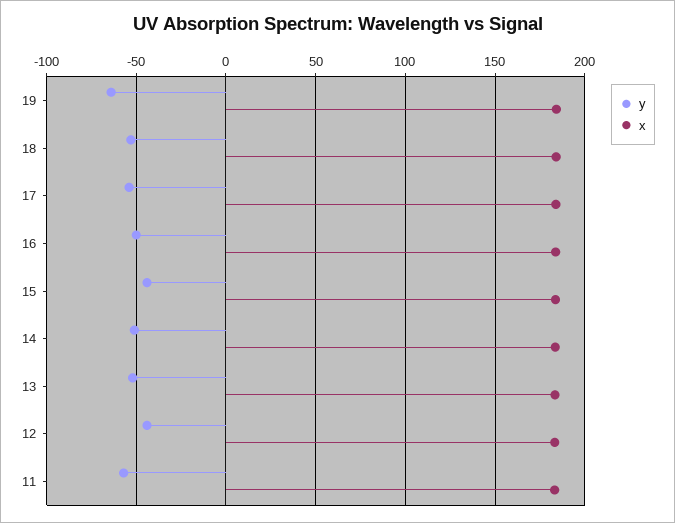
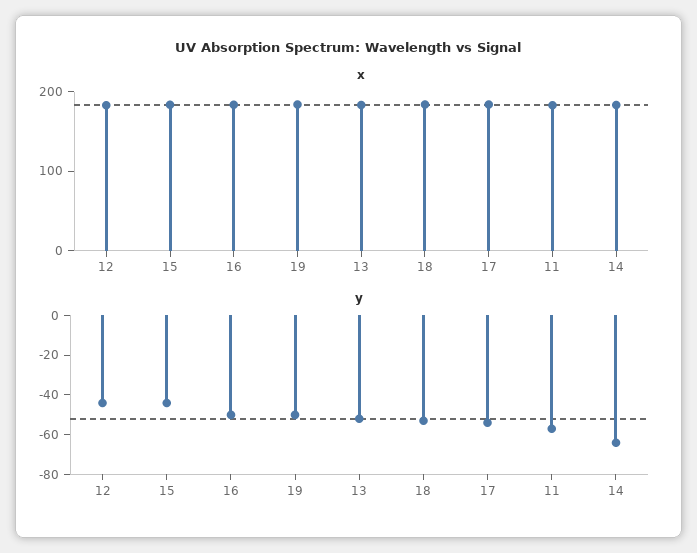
  {
    "y": {
-     "19": -65,
+     "19": -50,
      "18": -55,
      "17": -55,
      "16": -50,
      "15": -45,
-     "14": -50,
+     "14": -65,
      "13": -50,
      "12": -45,
      "11": -55
    },
    "x": {
      "19": 185,
      "18": 185,
      "17": 185,
      "16": 185,
      "15": 185,
      "14": 185,
      "13": 185,
      "12": 185,
      "11": 185
    }
  }

